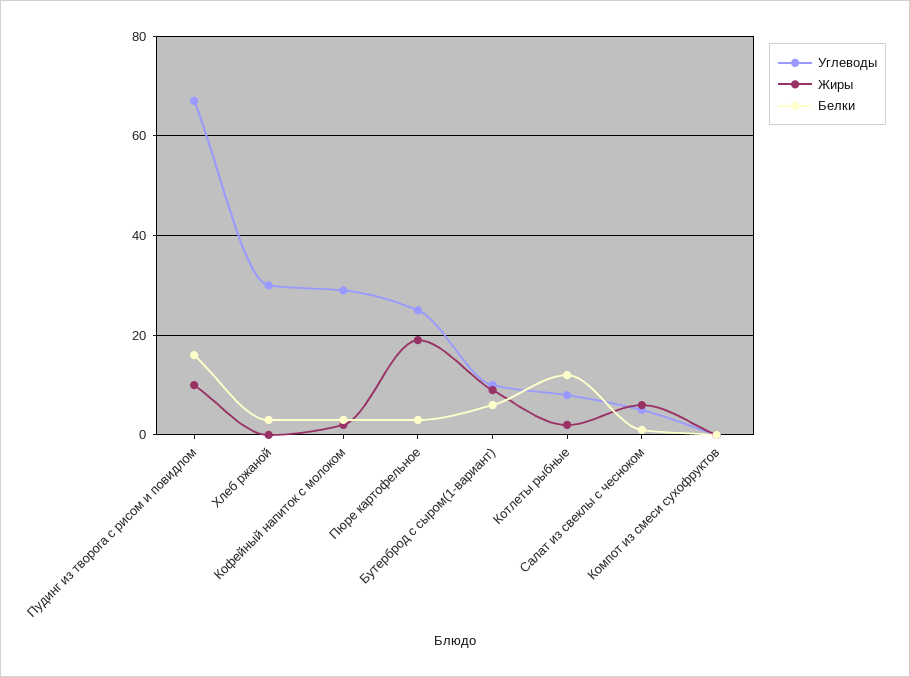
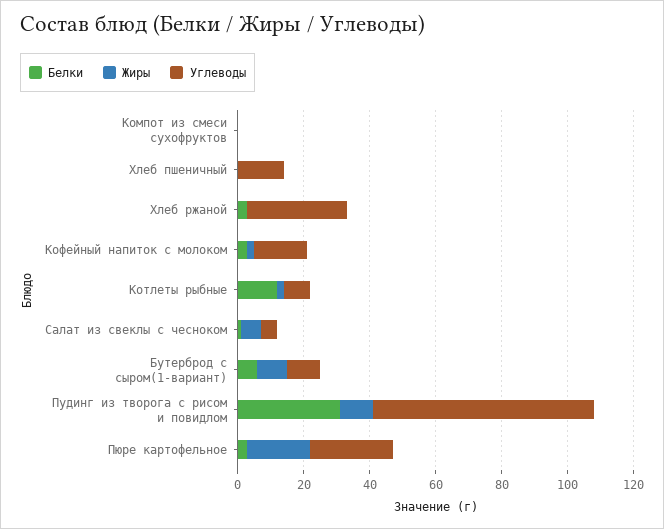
  {
    "Углеводы": {
      "Пудинг из творога с рисом и повидлом": 65,
      "Хлеб ржаной": 30,
-     "Кофейный напиток с молоком": 30,
+     "Кофейный напиток с молоком": 15,
      "Пюре картофельное": 25,
      "Бутерброд с сыром(1-вариант)": 10,
      "Котлеты рыбные": 10,
      "Салат из свеклы с чесноком": 5,
-     "Компот из смеси сухофруктов": 0
+     "Компот из смеси сухофруктов": 0,
+     "Хлеб пшеничный": 15
    },
    "Жиры": {
      "Пудинг из творога с рисом и повидлом": 10,
      "Хлеб ржаной": 0,
      "Кофейный напиток с молоком": 0,
      "Пюре картофельное": 20,
      "Бутерброд с сыром(1-вариант)": 10,
      "Котлеты рыбные": 0,
      "Салат из свеклы с чесноком": 5,
-     "Компот из смеси сухофруктов": 0
+     "Компот из смеси сухофруктов": 0,
+     "Хлеб пшеничный": 0
    },
    "Белки": {
-     "Пудинг из творога с рисом и повидлом": 15,
+     "Пудинг из творога с рисом и повидлом": 30,
      "Хлеб ржаной": 5,
      "Кофейный напиток с молоком": 5,
      "Пюре картофельное": 5,
      "Бутерброд с сыром(1-вариант)": 5,
      "Котлеты рыбные": 10,
      "Салат из свеклы с чесноком": 0,
-     "Компот из смеси сухофруктов": 0
+     "Компот из смеси сухофруктов": 0,
+     "Хлеб пшеничный": 0
    }
  }

